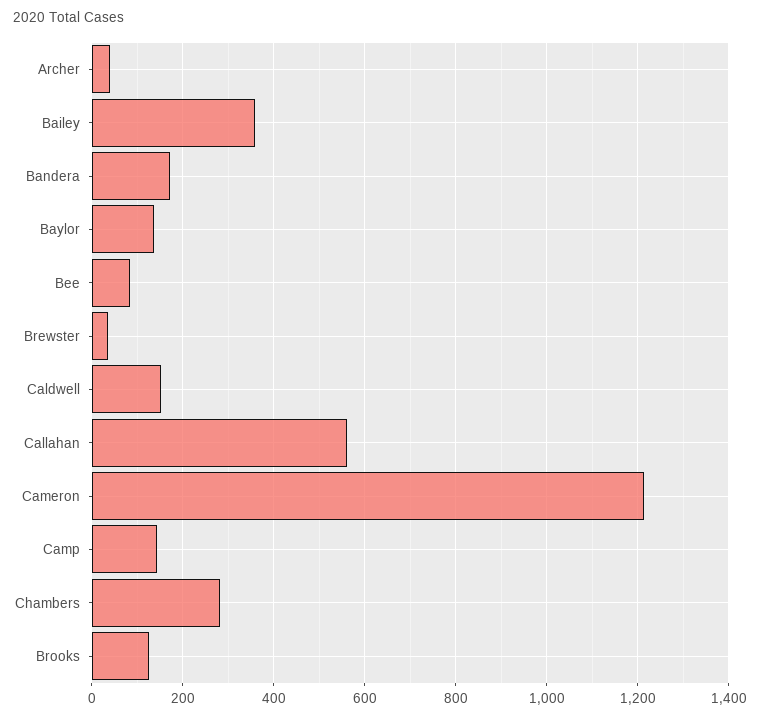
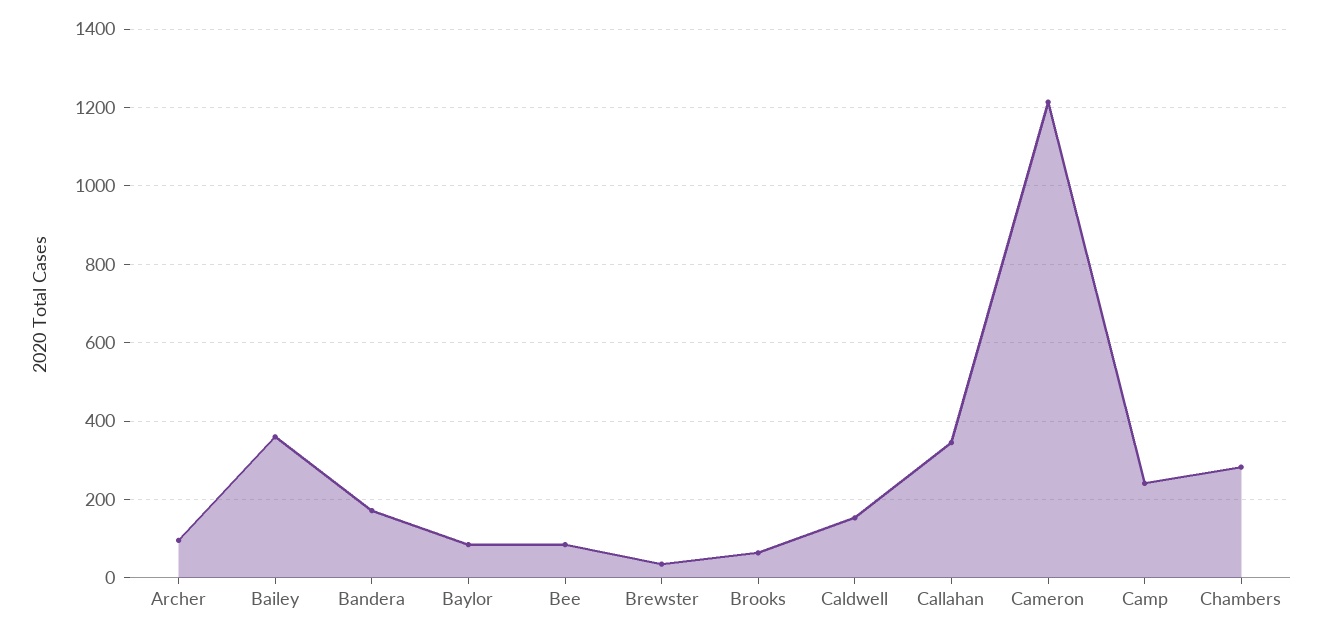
  {
-   "Archer": 40,
+   "Archer": 100,
    "Bailey": 360,
    "Bandera": 180,
-   "Baylor": 140,
+   "Baylor": 80,
    "Bee": 80,
    "Brewster": 40,
    "Caldwell": 160,
-   "Callahan": 560,
+   "Callahan": 340,
    "Cameron": 1220,
-   "Camp": 140,
+   "Camp": 240,
    "Chambers": 280,
-   "Brooks": 120
+   "Brooks": 60
  }

